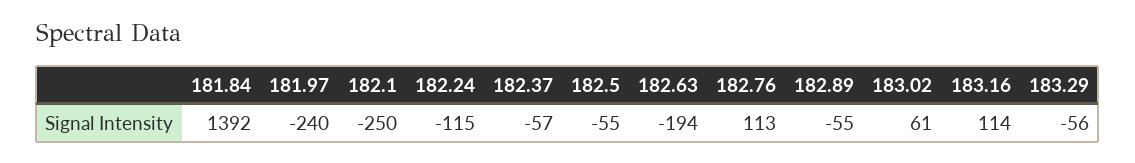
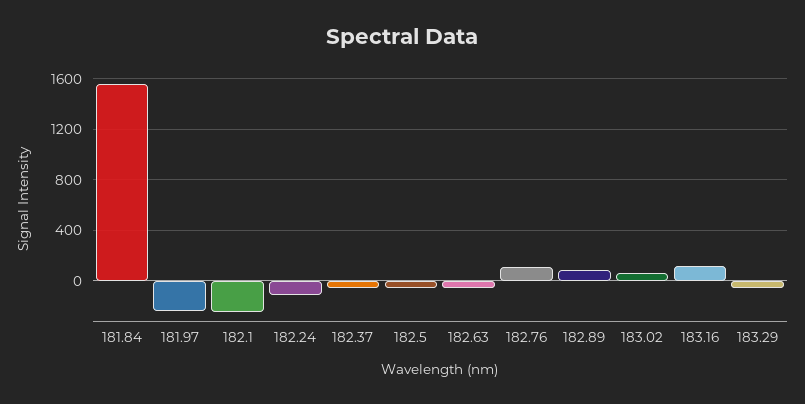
  {
-   "181.84": 1392,
+   "181.84": 1550,
    "181.97": -240,
    "182.1": -250,
    "182.24": -115,
    "182.37": -57,
    "182.5": -55,
-   "182.63": -194,
+   "182.63": -50,
    "182.76": 113,
-   "182.89": -55,
+   "182.89": 100,
    "183.02": 61,
    "183.16": 114,
    "183.29": -56
  }

